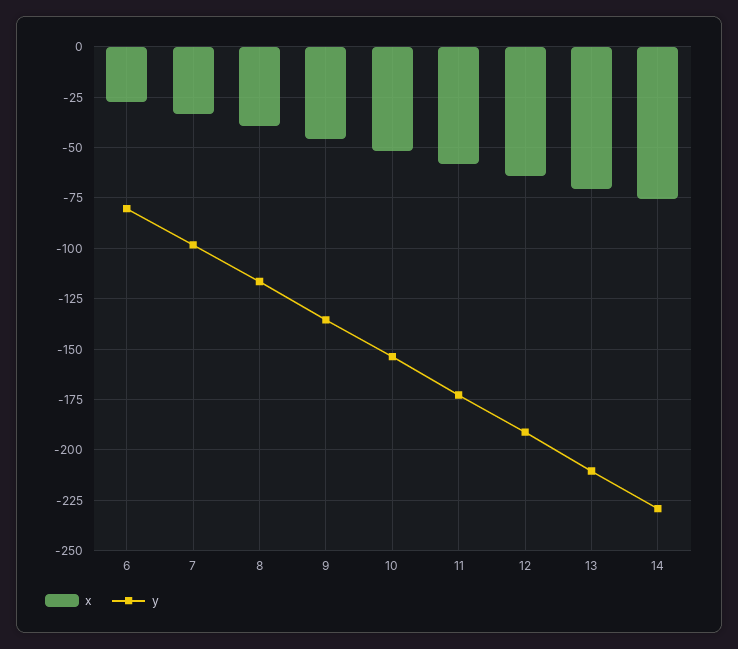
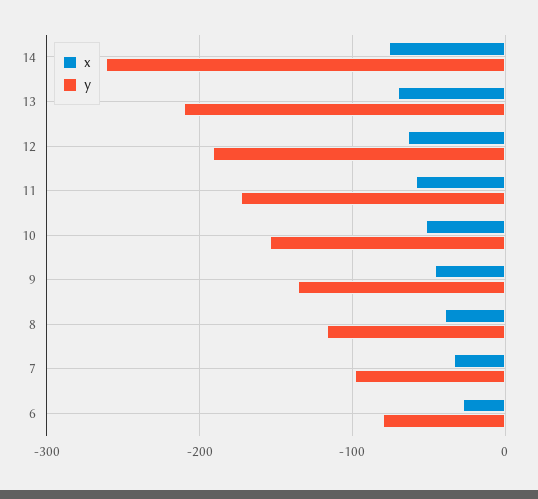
  {
    "x": {
      "6": -25,
      "7": -35,
      "8": -40,
      "9": -45,
      "10": -50,
      "11": -60,
      "12": -65,
      "13": -70,
      "14": -75
    },
    "y": {
      "6": -80,
      "7": -100,
      "8": -115,
      "9": -135,
      "10": -155,
      "11": -175,
      "12": -190,
      "13": -210,
-     "14": -230
+     "14": -260
    }
  }

